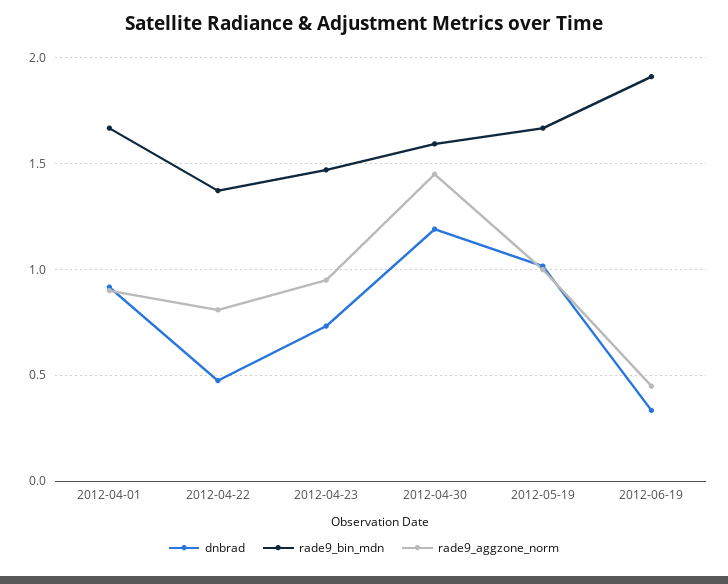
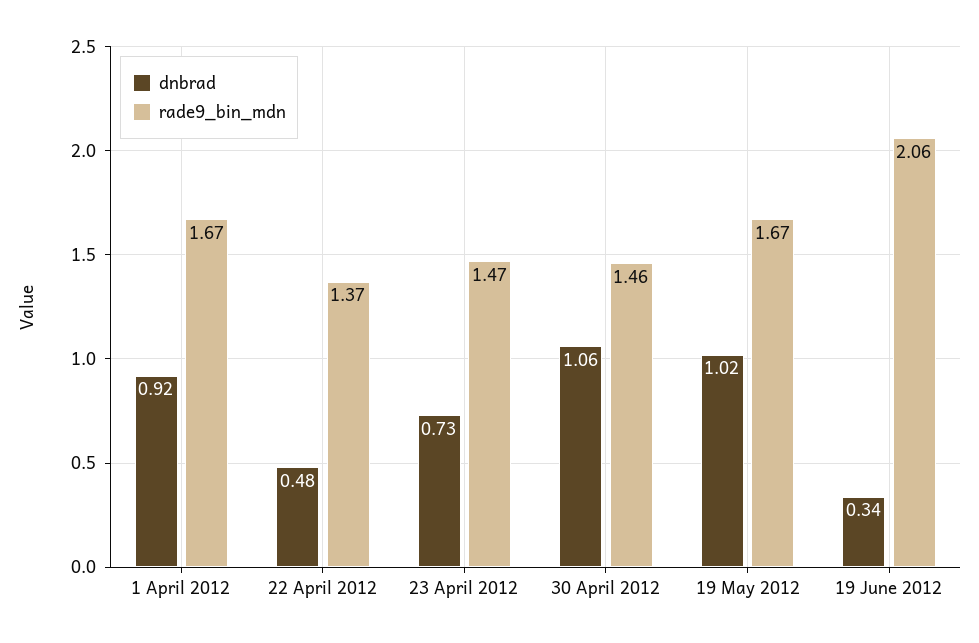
  {
    "dnbrad": {
      "2012-04-01": 0.92,
      "2012-04-22": 0.48,
      "2012-04-23": 0.73,
-     "2012-04-30": 1.2,
+     "2012-04-30": 1.06,
      "2012-05-19": 1.02,
      "2012-06-19": 0.34
    },
    "rade9_bin_mdn": {
      "2012-04-01": 1.67,
      "2012-04-22": 1.37,
      "2012-04-23": 1.47,
-     "2012-04-30": 1.6,
+     "2012-04-30": 1.46,
      "2012-05-19": 1.67,
-     "2012-06-19": 1.9
+     "2012-06-19": 2.06
-   },
+   }
-   "rade9_aggzone_norm": {
-     "2012-04-01": 0.9,
-     "2012-04-22": 0.8,
-     "2012-04-23": 0.95,
-     "2012-04-30": 1.45,
-     "2012-05-19": 1,
-     "2012-06-19": 0.45
-   }
  }

